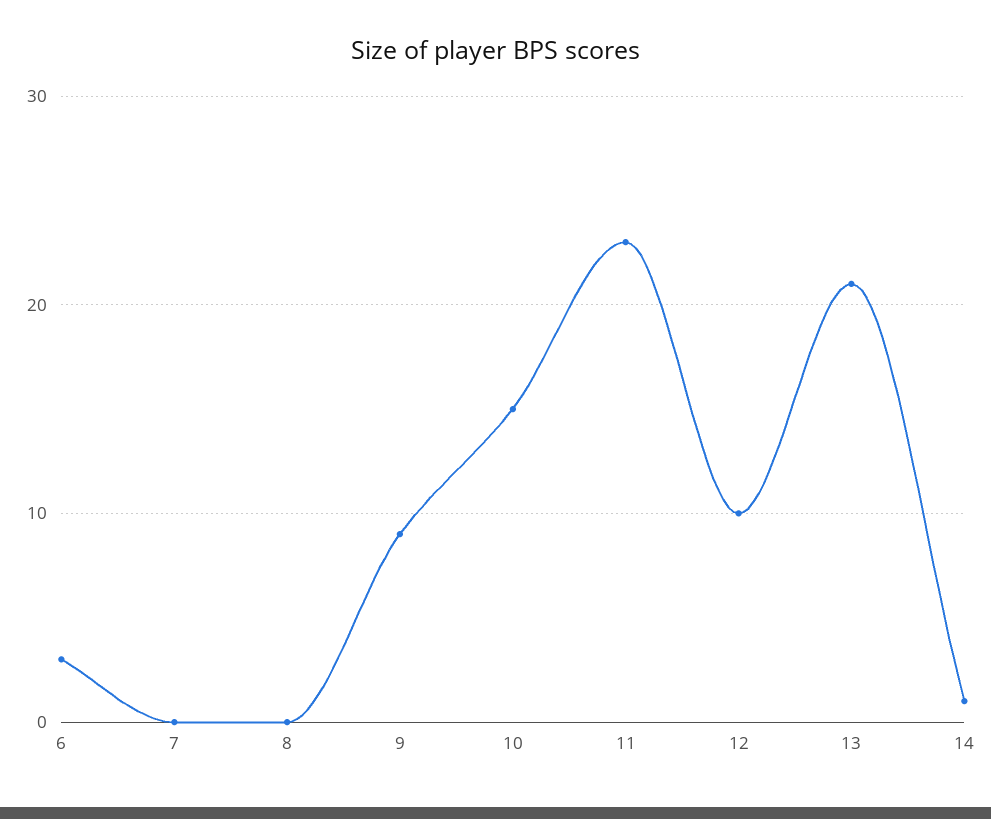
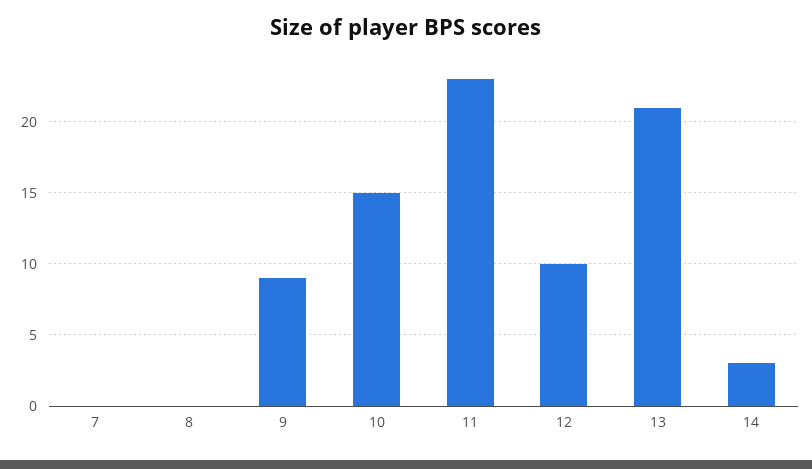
  {
-   "6": 3,
    "7": 0,
    "8": 0,
    "9": 9,
    "10": 15,
    "11": 23,
    "12": 10,
    "13": 21,
-   "14": 1
+   "14": 3
  }

